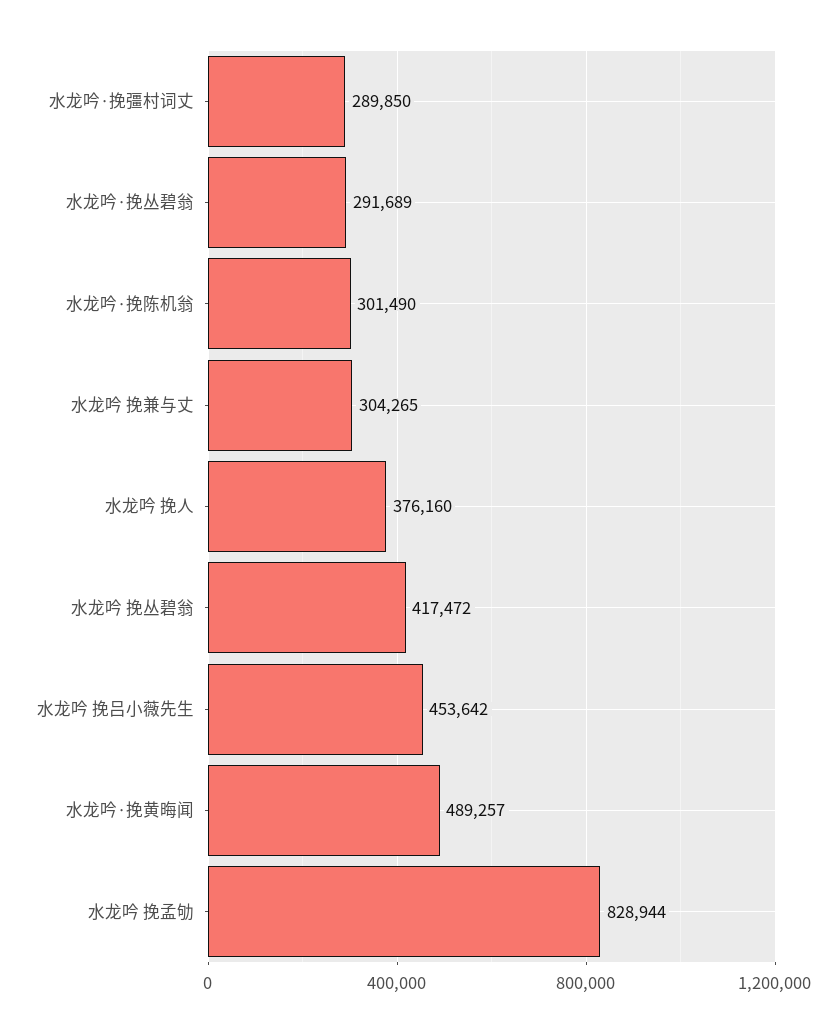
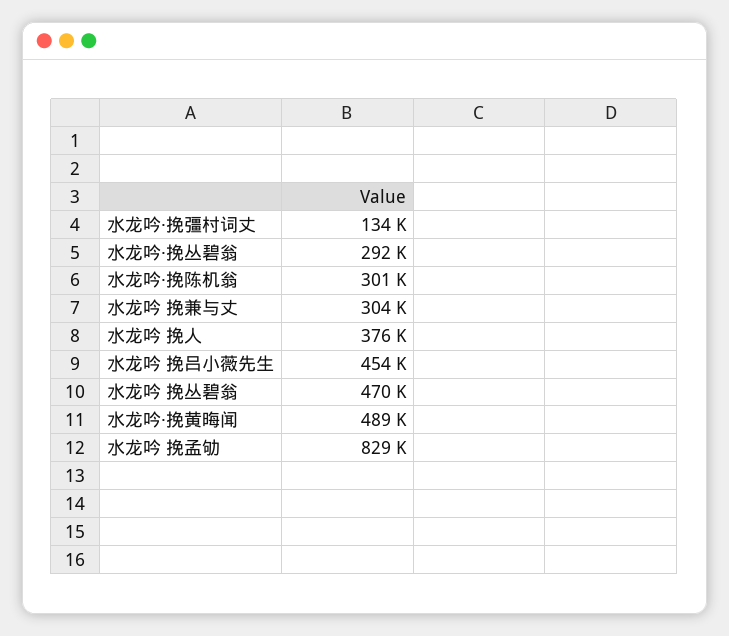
  {
-   "水龙吟·挽彊村词丈": 289850,
+   "水龙吟·挽彊村词丈": 134000,
    "水龙吟·挽丛碧翁": 291689,
    "水龙吟·挽陈机翁": 301490,
    "水龙吟 挽兼与丈": 304265,
    "水龙吟 挽人": 376160,
-   "水龙吟 挽丛碧翁": 417472,
+   "水龙吟 挽丛碧翁": 470000,
    "水龙吟 挽吕小薇先生": 453642,
    "水龙吟·挽黄晦闻": 489257,
    "水龙吟 挽孟劬": 828944
  }

